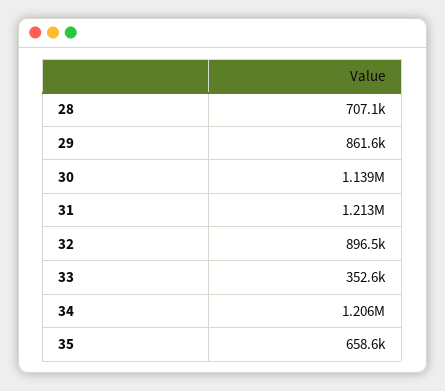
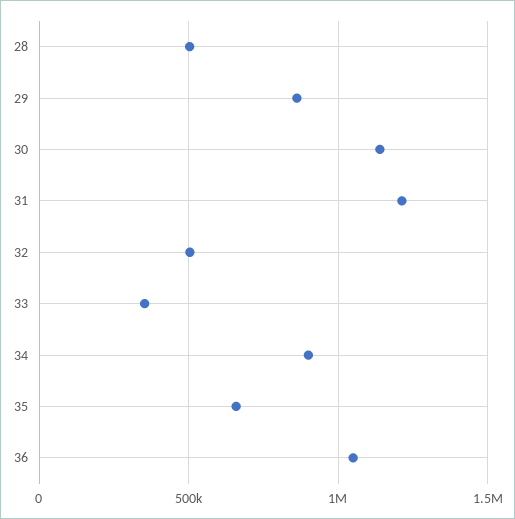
  {
-   "28": 707100,
+   "28": 500000,
    "29": 861600,
    "30": 1139000,
    "31": 1213000,
-   "32": 896500,
+   "32": 500000,
    "33": 352600,
-   "34": 1206000,
+   "34": 900000,
-   "35": 658600
+   "35": 658600,
+   "36": 1050000
  }

